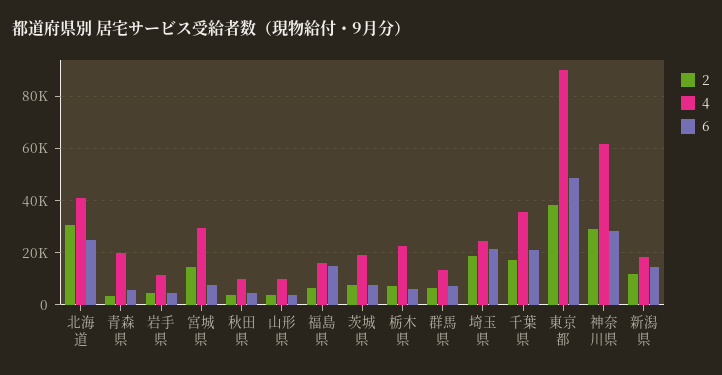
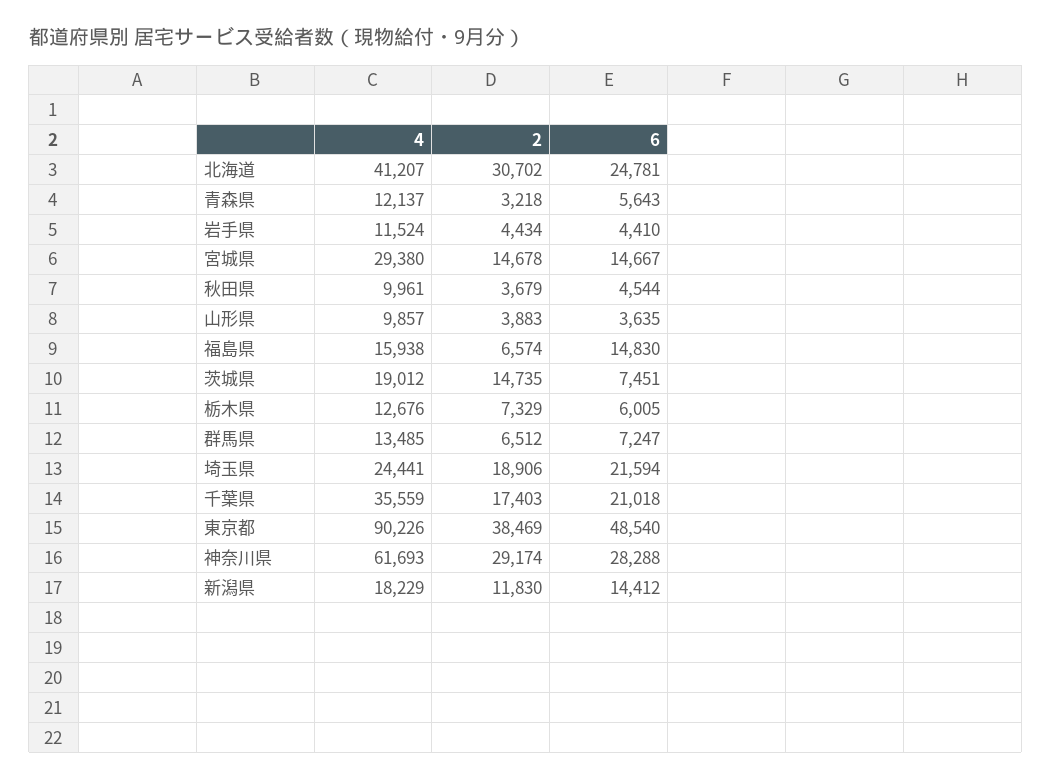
  {
    "2": {
      "北海道": 30702,
      "青森県": 3218,
      "岩手県": 4434,
      "宮城県": 14678,
      "秋田県": 3679,
      "山形県": 3883,
      "福島県": 6574,
-     "茨城県": 7500,
+     "茨城県": 14735,
      "栃木県": 7329,
      "群馬県": 6512,
      "埼玉県": 18906,
      "千葉県": 17403,
      "東京都": 38469,
      "神奈川県": 29174,
      "新潟県": 11830
    },
    "4": {
      "北海道": 41207,
-     "青森県": 20000,
+     "青森県": 12137,
      "岩手県": 11524,
      "宮城県": 29380,
      "秋田県": 9961,
      "山形県": 9857,
      "福島県": 15938,
      "茨城県": 19012,
-     "栃木県": 22500,
+     "栃木県": 12676,
      "群馬県": 13485,
      "埼玉県": 24441,
      "千葉県": 35559,
      "東京都": 90226,
      "神奈川県": 61693,
      "新潟県": 18229
    },
    "6": {
      "北海道": 24781,
      "青森県": 5643,
      "岩手県": 4410,
-     "宮城県": 7500,
+     "宮城県": 14667,
      "秋田県": 4544,
      "山形県": 3635,
      "福島県": 14830,
      "茨城県": 7451,
      "栃木県": 6005,
      "群馬県": 7247,
      "埼玉県": 21594,
      "千葉県": 21018,
      "東京都": 48540,
      "神奈川県": 28288,
      "新潟県": 14412
    }
  }

